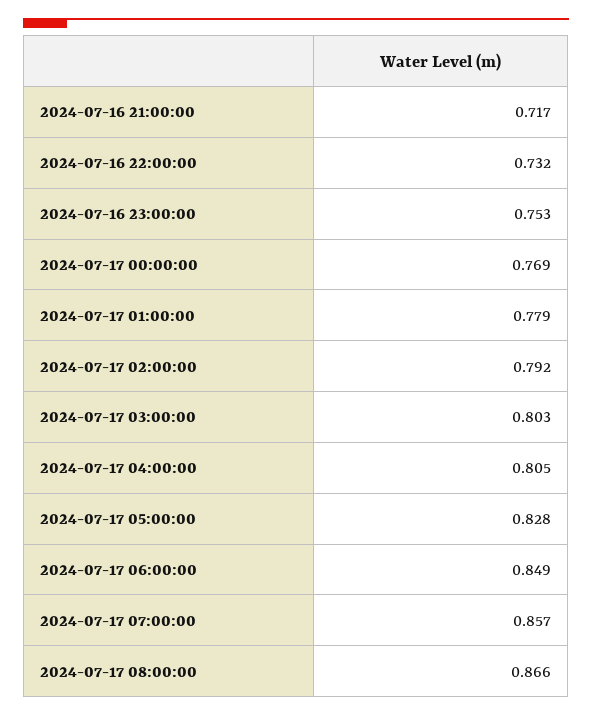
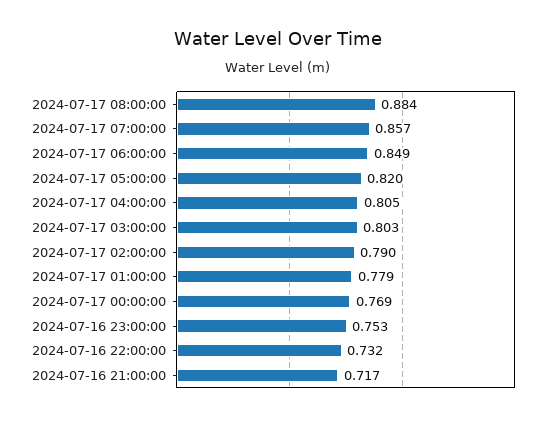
  {
    "2024-07-16 21:00:00": 0.717,
    "2024-07-16 22:00:00": 0.732,
    "2024-07-16 23:00:00": 0.753,
    "2024-07-17 00:00:00": 0.769,
    "2024-07-17 01:00:00": 0.779,
-   "2024-07-17 02:00:00": 0.792,
+   "2024-07-17 02:00:00": 0.79,
    "2024-07-17 03:00:00": 0.803,
    "2024-07-17 04:00:00": 0.805,
-   "2024-07-17 05:00:00": 0.828,
+   "2024-07-17 05:00:00": 0.82,
    "2024-07-17 06:00:00": 0.849,
    "2024-07-17 07:00:00": 0.857,
-   "2024-07-17 08:00:00": 0.866
+   "2024-07-17 08:00:00": 0.884
  }

